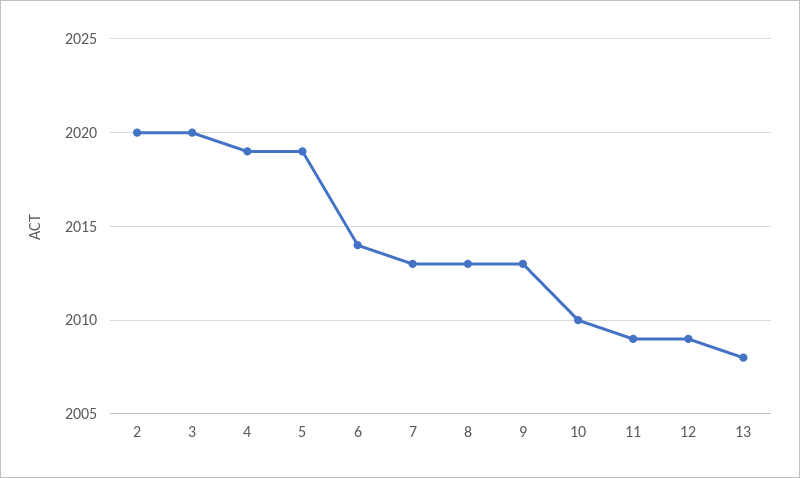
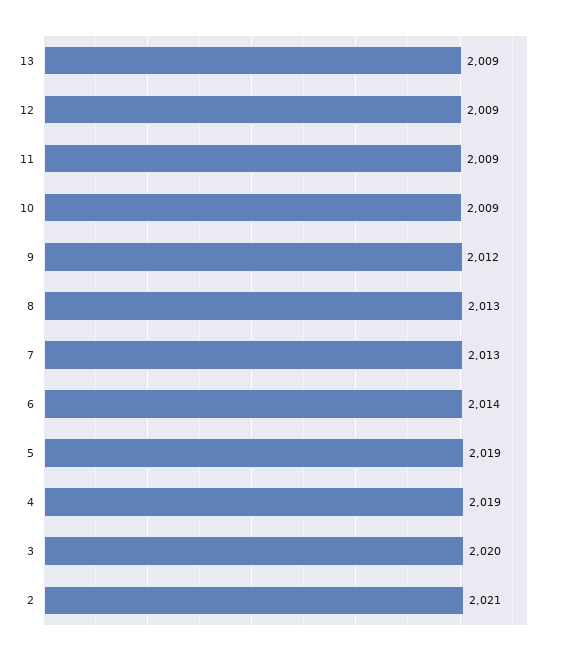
  {
-   "2": 2020,
+   "2": 2021,
    "3": 2020,
    "4": 2019,
    "5": 2019,
    "6": 2014,
    "7": 2013,
    "8": 2013,
-   "9": 2013,
+   "9": 2012,
-   "10": 2010,
+   "10": 2009,
    "11": 2009,
    "12": 2009,
-   "13": 2008
+   "13": 2009
  }

